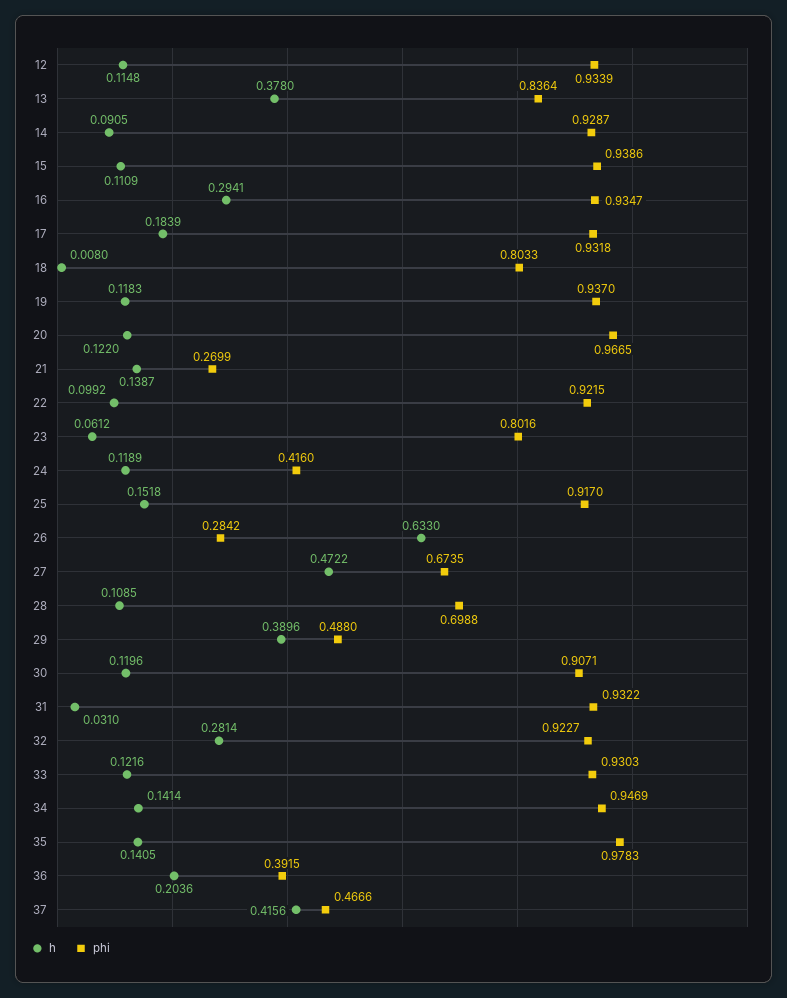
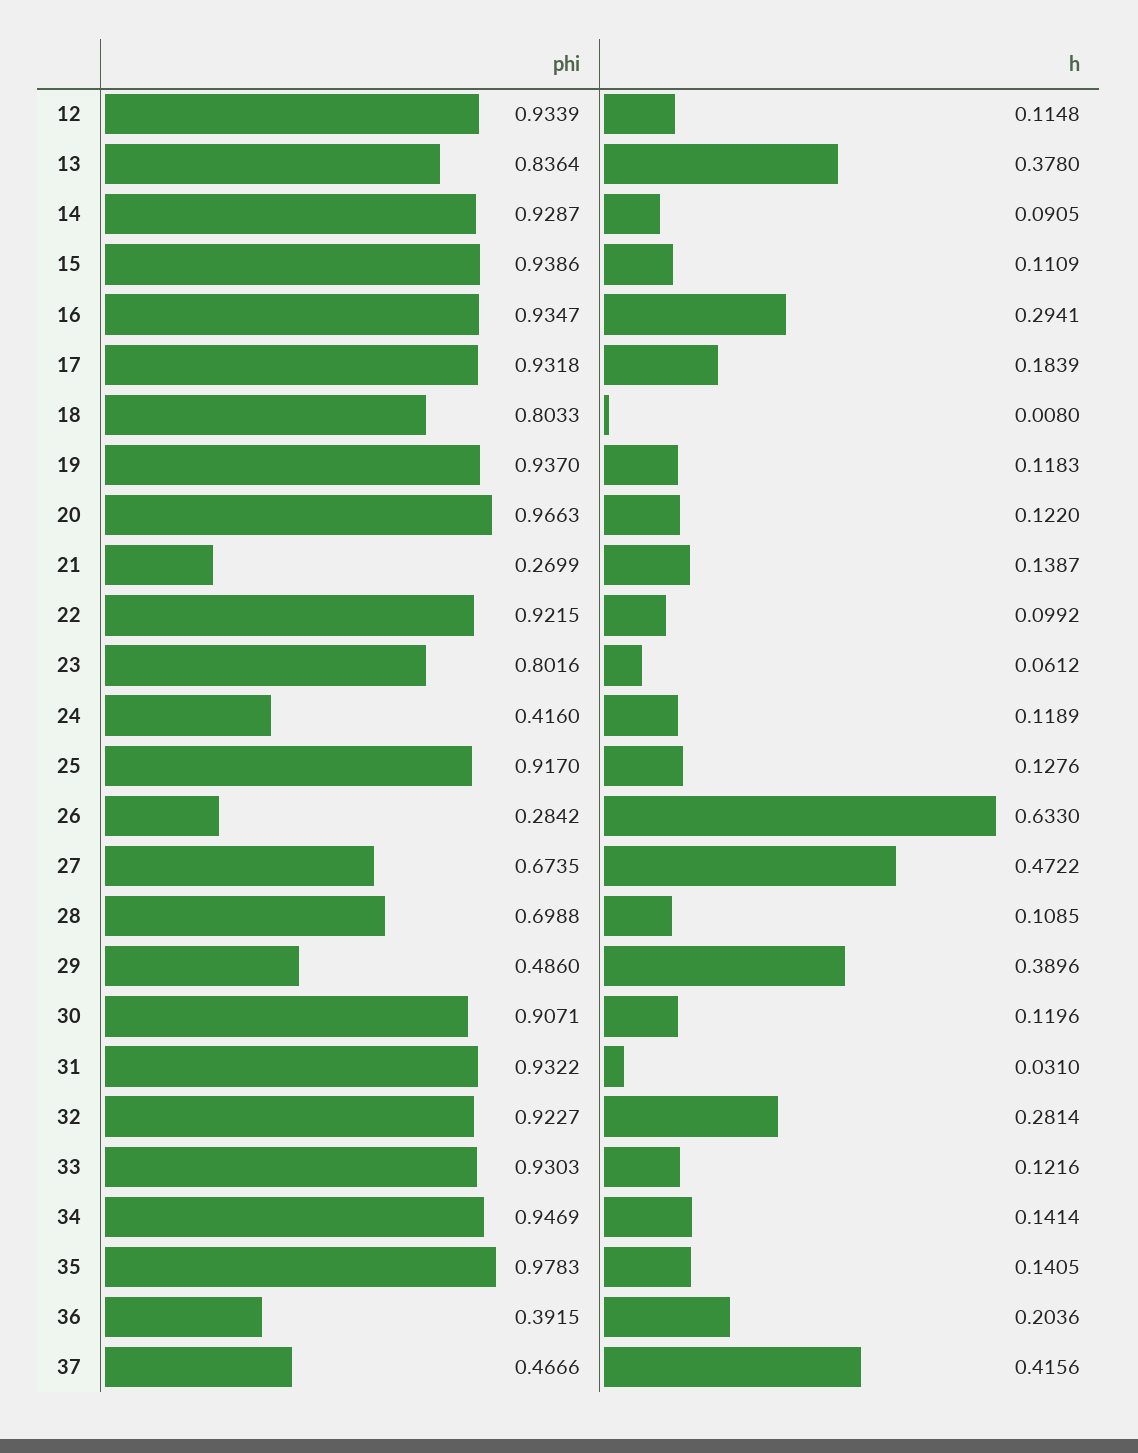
  {
    "h": {
      "12": 0.1148,
      "13": 0.378,
      "14": 0.0905,
      "15": 0.1109,
      "16": 0.2941,
      "17": 0.1839,
      "18": 0.008,
      "19": 0.1183,
      "20": 0.122,
      "21": 0.1387,
      "22": 0.0992,
      "23": 0.0612,
      "24": 0.1189,
-     "25": 0.1518,
+     "25": 0.1276,
      "26": 0.633,
      "27": 0.4722,
      "28": 0.1085,
      "29": 0.3896,
      "30": 0.1196,
      "31": 0.031,
      "32": 0.2814,
      "33": 0.1216,
      "34": 0.1414,
      "35": 0.1405,
      "36": 0.2036,
      "37": 0.4156
    },
    "phi": {
      "12": 0.9339,
      "13": 0.8364,
      "14": 0.9287,
      "15": 0.9386,
      "16": 0.9347,
      "17": 0.9318,
      "18": 0.8033,
      "19": 0.937,
-     "20": 0.9665,
+     "20": 0.9663,
      "21": 0.2699,
      "22": 0.9215,
      "23": 0.8016,
      "24": 0.416,
      "25": 0.917,
      "26": 0.2842,
      "27": 0.6735,
      "28": 0.6988,
-     "29": 0.488,
+     "29": 0.486,
      "30": 0.9071,
      "31": 0.9322,
      "32": 0.9227,
      "33": 0.9303,
      "34": 0.9469,
      "35": 0.9783,
      "36": 0.3915,
      "37": 0.4666
    }
  }

